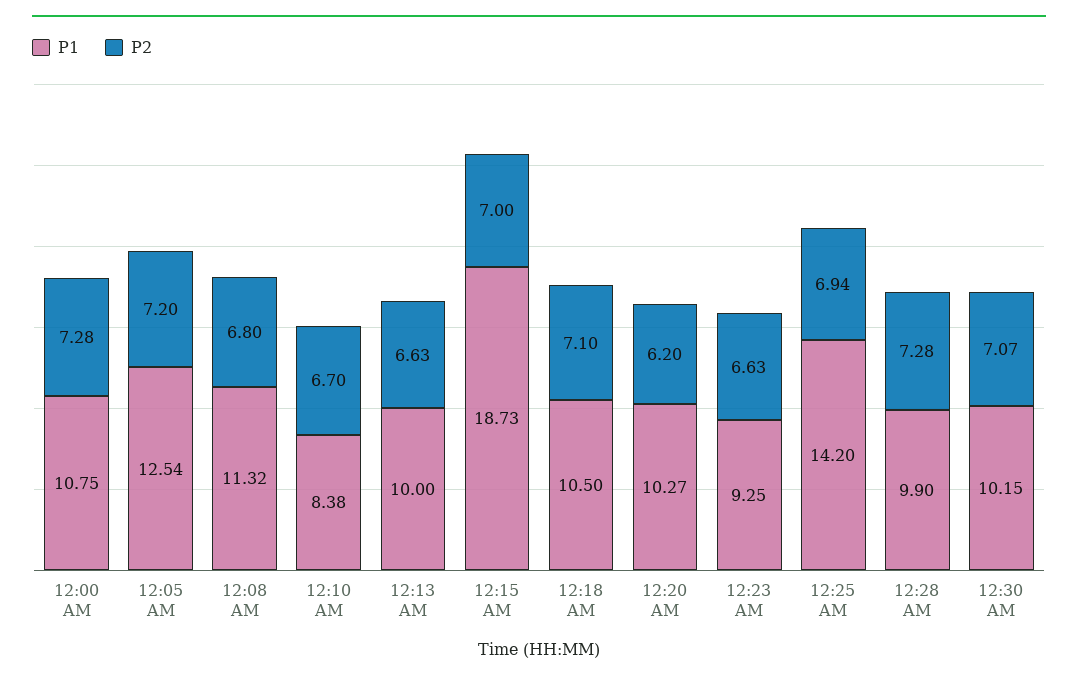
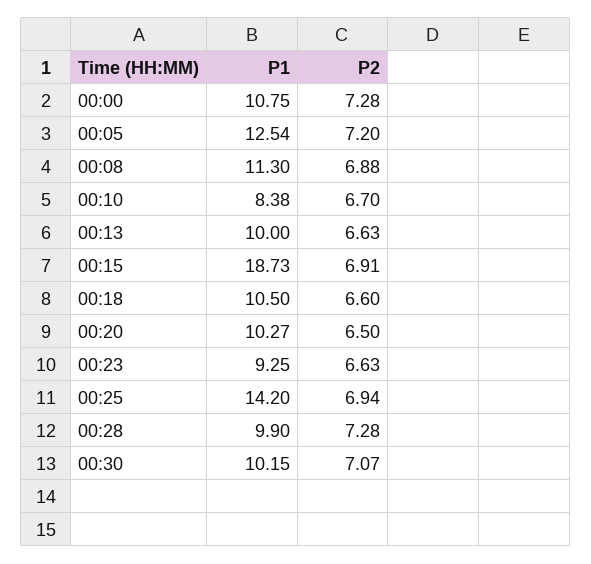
  {
    "P1": {
      "12:00 AM": 10.75,
      "12:05 AM": 12.54,
-     "12:08 AM": 11.32,
+     "12:08 AM": 11.3,
      "12:10 AM": 8.38,
      "12:13 AM": 10,
      "12:15 AM": 18.73,
      "12:18 AM": 10.5,
      "12:20 AM": 10.27,
      "12:23 AM": 9.25,
      "12:25 AM": 14.2,
      "12:28 AM": 9.9,
      "12:30 AM": 10.15
    },
    "P2": {
      "12:00 AM": 7.28,
      "12:05 AM": 7.2,
-     "12:08 AM": 6.8,
+     "12:08 AM": 6.88,
      "12:10 AM": 6.7,
      "12:13 AM": 6.63,
-     "12:15 AM": 7,
+     "12:15 AM": 6.91,
-     "12:18 AM": 7.1,
+     "12:18 AM": 6.6,
-     "12:20 AM": 6.2,
+     "12:20 AM": 6.5,
      "12:23 AM": 6.63,
      "12:25 AM": 6.94,
      "12:28 AM": 7.28,
      "12:30 AM": 7.07
    }
  }

